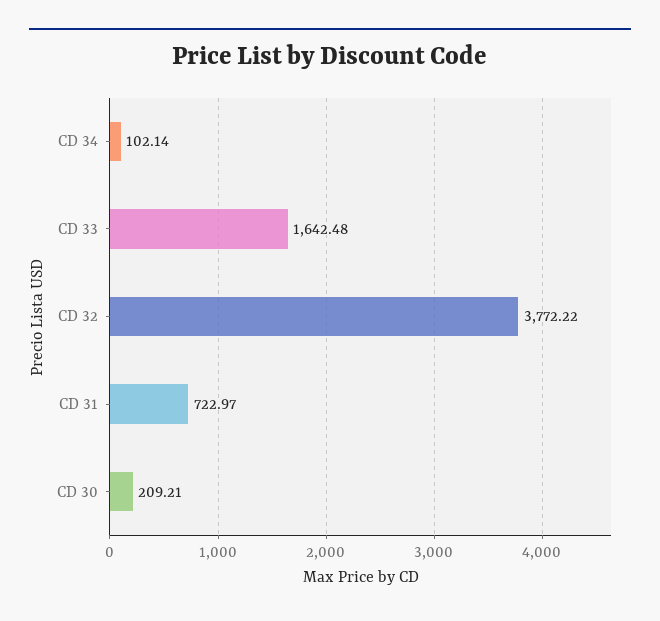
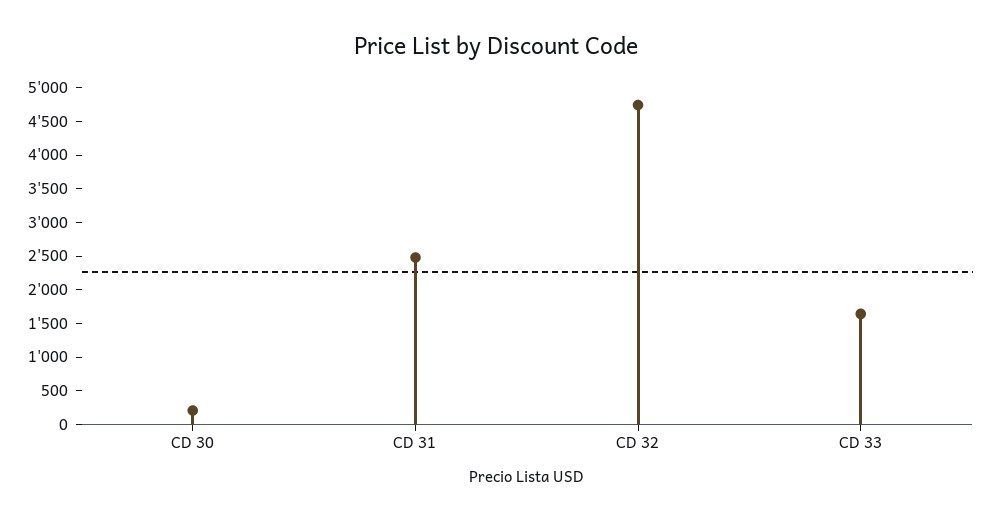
  {
-   "CD 34": 102.14,
    "CD 33": 1642.48,
-   "CD 32": 3772.22,
+   "CD 32": 4750,
-   "CD 31": 722.97,
+   "CD 31": 2500,
    "CD 30": 209.21
  }

